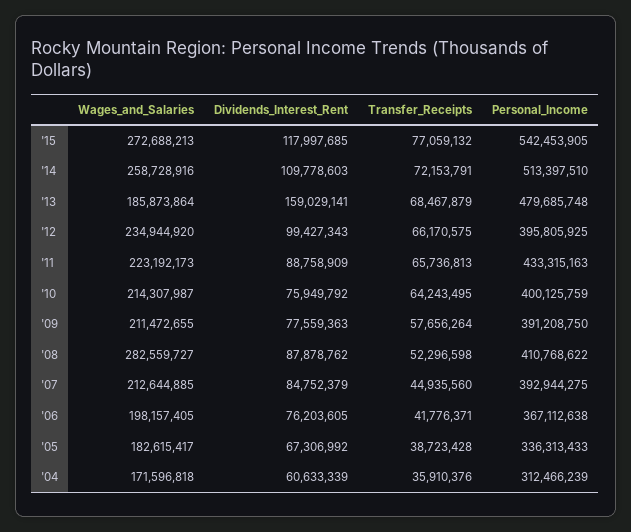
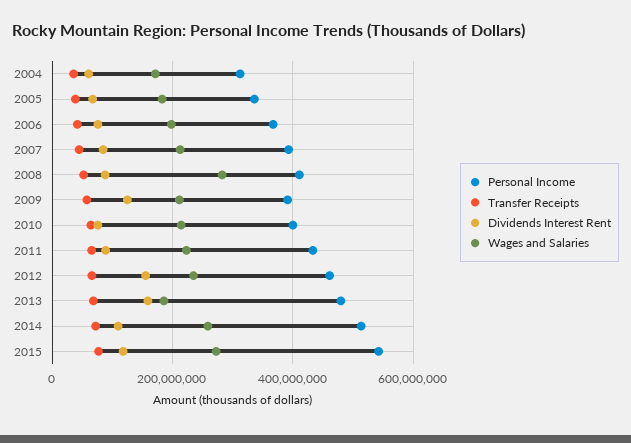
  {
    "Wages_and_Salaries": {
      "'15": 272688213,
      "'14": 258728916,
      "'13": 185873864,
      "'12": 234944920,
      "'11": 223192173,
      "'10": 214307987,
      "'09": 211472655,
      "'08": 282559727,
      "'07": 212644885,
      "'06": 198157405,
      "'05": 182615417,
      "'04": 171596818
    },
    "Dividends_Interest_Rent": {
      "'15": 117997685,
      "'14": 109778603,
      "'13": 159029141,
-     "'12": 99427343,
+     "'12": 160000000,
      "'11": 88758909,
      "'10": 75949792,
-     "'09": 77559363,
+     "'09": 120000000,
      "'08": 87878762,
      "'07": 84752379,
      "'06": 76203605,
      "'05": 67306992,
      "'04": 60633339
    },
    "Transfer_Receipts": {
      "'15": 77059132,
      "'14": 72153791,
      "'13": 68467879,
      "'12": 66170575,
      "'11": 65736813,
      "'10": 64243495,
      "'09": 57656264,
      "'08": 52296598,
      "'07": 44935560,
      "'06": 41776371,
      "'05": 38723428,
      "'04": 35910376
    },
    "Personal_Income": {
      "'15": 542453905,
      "'14": 513397510,
      "'13": 479685748,
-     "'12": 395805925,
+     "'12": 460000000,
      "'11": 433315163,
      "'10": 400125759,
      "'09": 391208750,
      "'08": 410768622,
      "'07": 392944275,
      "'06": 367112638,
      "'05": 336313433,
      "'04": 312466239
    }
  }

